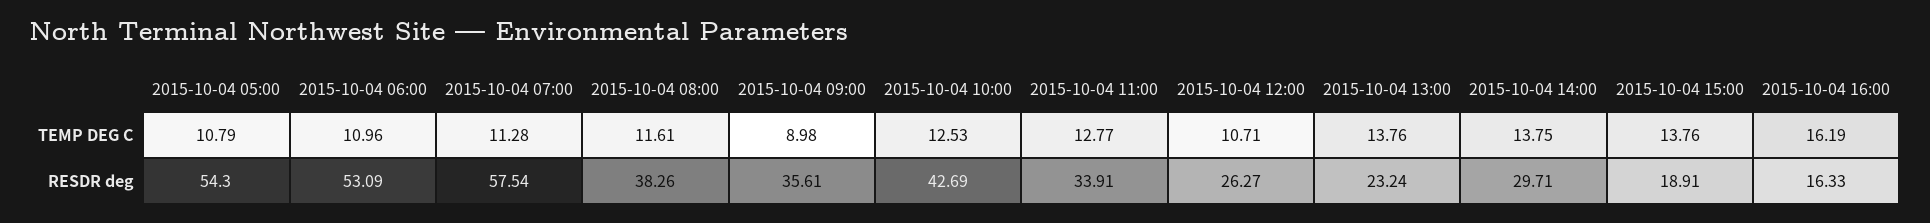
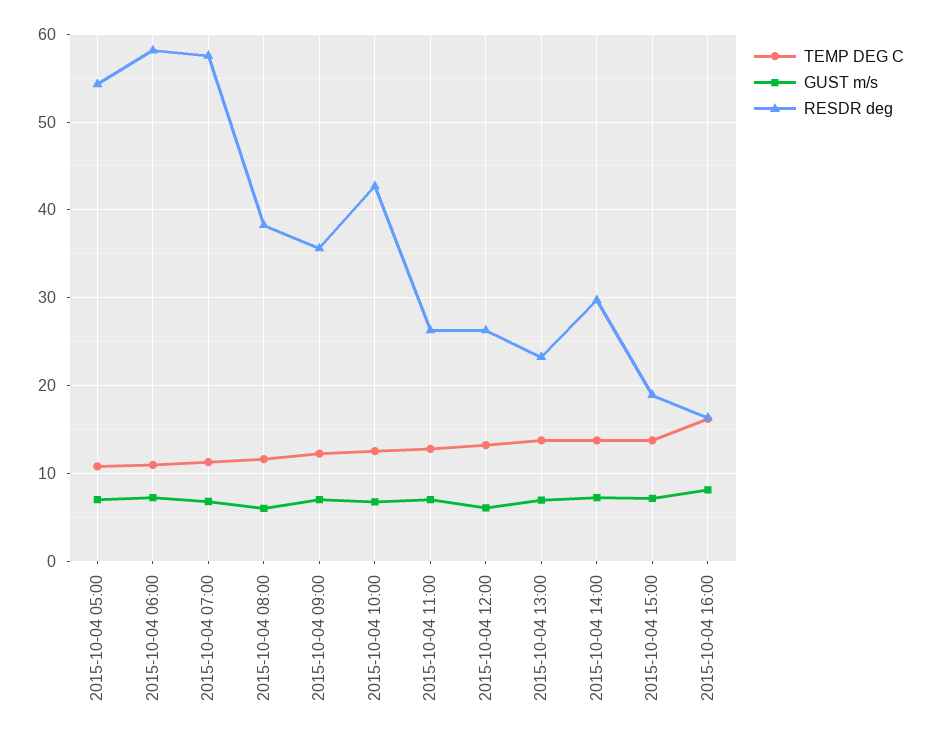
  {
    "TEMP DEG C": {
      "2015-10-04 05:00": 10.79,
      "2015-10-04 06:00": 10.96,
      "2015-10-04 07:00": 11.28,
      "2015-10-04 08:00": 11.61,
-     "2015-10-04 09:00": 8.98,
+     "2015-10-04 09:00": 12,
      "2015-10-04 10:00": 12.53,
      "2015-10-04 11:00": 12.77,
-     "2015-10-04 12:00": 10.71,
+     "2015-10-04 12:00": 13,
      "2015-10-04 13:00": 13.76,
      "2015-10-04 14:00": 13.75,
      "2015-10-04 15:00": 13.76,
      "2015-10-04 16:00": 16.19
    },
    "RESDR deg": {
      "2015-10-04 05:00": 54.3,
-     "2015-10-04 06:00": 53.09,
+     "2015-10-04 06:00": 58,
      "2015-10-04 07:00": 57.54,
      "2015-10-04 08:00": 38.26,
      "2015-10-04 09:00": 35.61,
      "2015-10-04 10:00": 42.69,
-     "2015-10-04 11:00": 33.91,
+     "2015-10-04 11:00": 26,
      "2015-10-04 12:00": 26.27,
      "2015-10-04 13:00": 23.24,
      "2015-10-04 14:00": 29.71,
      "2015-10-04 15:00": 18.91,
      "2015-10-04 16:00": 16.33
-   }
+   },
+   "GUST m/s": {
+     "2015-10-04 05:00": 7,
+     "2015-10-04 06:00": 7,
+     "2015-10-04 07:00": 7,
+     "2015-10-04 08:00": 6,
+     "2015-10-04 09:00": 7,
+     "2015-10-04 10:00": 7,
+     "2015-10-04 11:00": 7,
+     "2015-10-04 12:00": 6,
+     "2015-10-04 13:00": 7,
+     "2015-10-04 14:00": 7,
+     "2015-10-04 15:00": 7,
+     "2015-10-04 16:00": 8
+   }
  }

